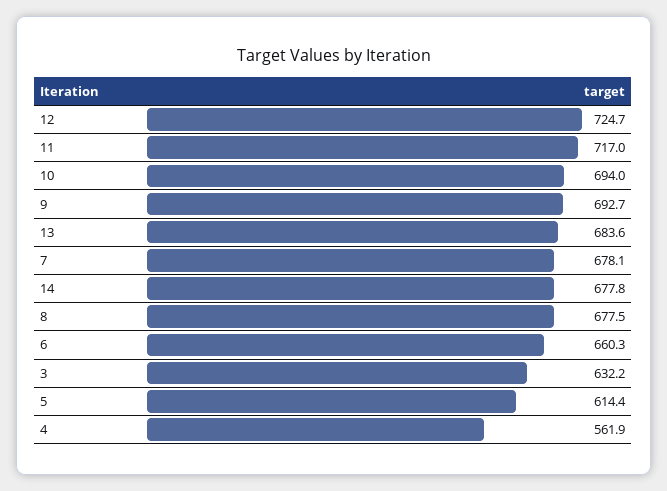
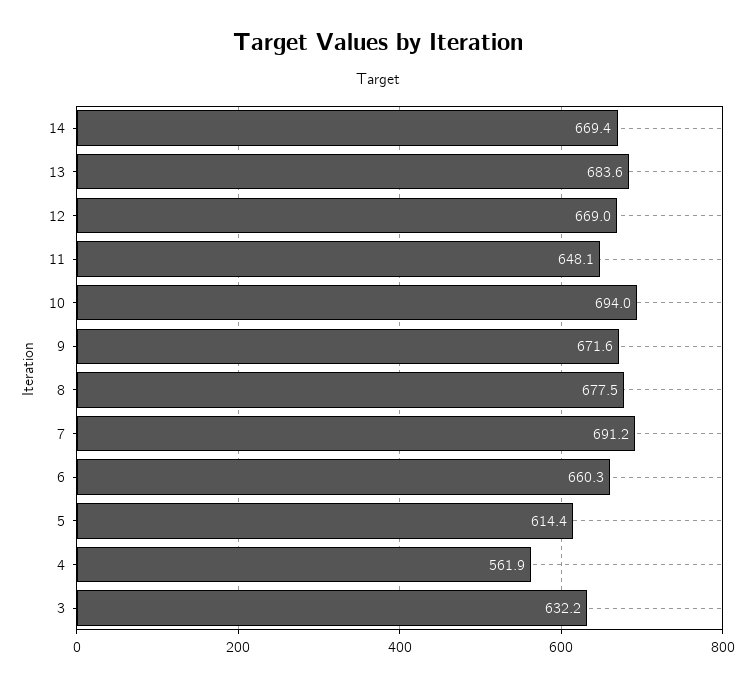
  {
-   "12": 724.7,
+   "12": 669,
-   "11": 717,
+   "11": 648.1,
    "10": 694,
-   "9": 692.7,
+   "9": 671.6,
    "13": 683.6,
-   "7": 678.1,
+   "7": 691.2,
-   "14": 677.8,
+   "14": 669.4,
    "8": 677.5,
    "6": 660.3,
    "3": 632.2,
    "5": 614.4,
    "4": 561.9
  }

